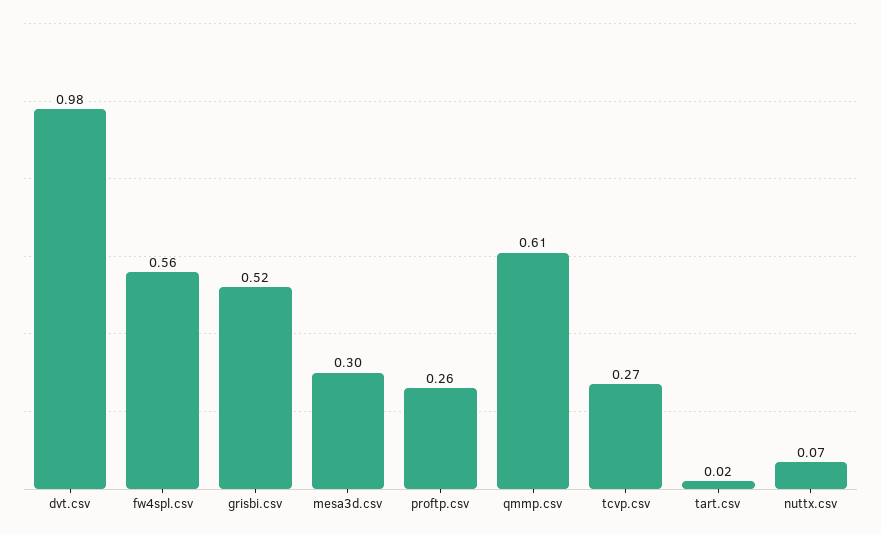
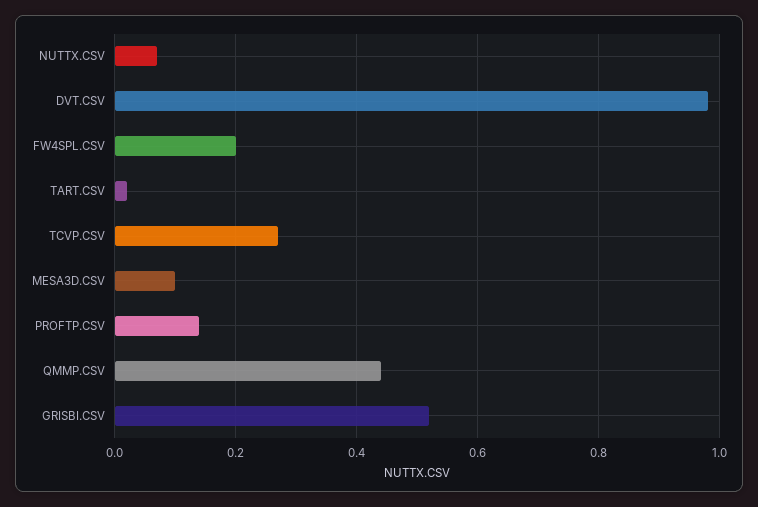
  {
    "dvt.csv": 0.98,
-   "fw4spl.csv": 0.56,
+   "fw4spl.csv": 0.2,
    "grisbi.csv": 0.52,
-   "mesa3d.csv": 0.3,
+   "mesa3d.csv": 0.1,
-   "proftp.csv": 0.26,
+   "proftp.csv": 0.15,
-   "qmmp.csv": 0.61,
+   "qmmp.csv": 0.45,
    "tcvp.csv": 0.27,
    "tart.csv": 0.02,
    "nuttx.csv": 0.07
  }

